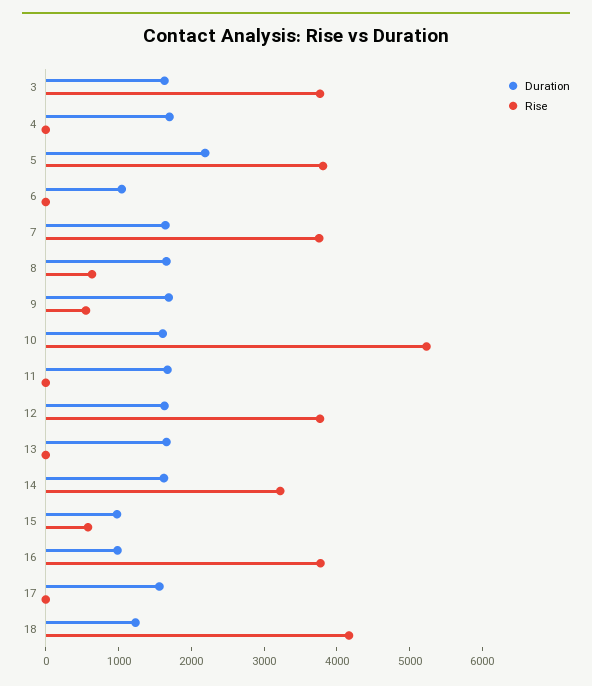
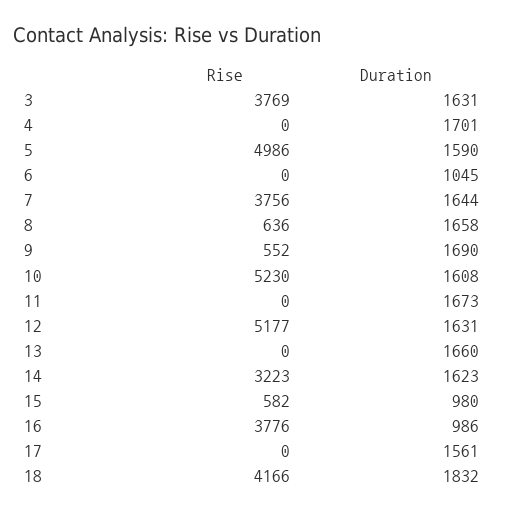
  {
    "Duration": {
      "3": 1631,
      "4": 1701,
-     "5": 2200,
+     "5": 1590,
      "6": 1045,
      "7": 1644,
      "8": 1658,
      "9": 1690,
      "10": 1608,
      "11": 1673,
      "12": 1631,
      "13": 1660,
      "14": 1623,
      "15": 980,
      "16": 986,
      "17": 1561,
-     "18": 1200
+     "18": 1832
    },
    "Rise": {
      "3": 3769,
      "4": 0,
-     "5": 3800,
+     "5": 4986,
      "6": 0,
      "7": 3756,
      "8": 636,
      "9": 552,
      "10": 5230,
      "11": 0,
-     "12": 3800,
+     "12": 5177,
      "13": 0,
      "14": 3223,
      "15": 582,
      "16": 3776,
      "17": 0,
      "18": 4166
    }
  }

